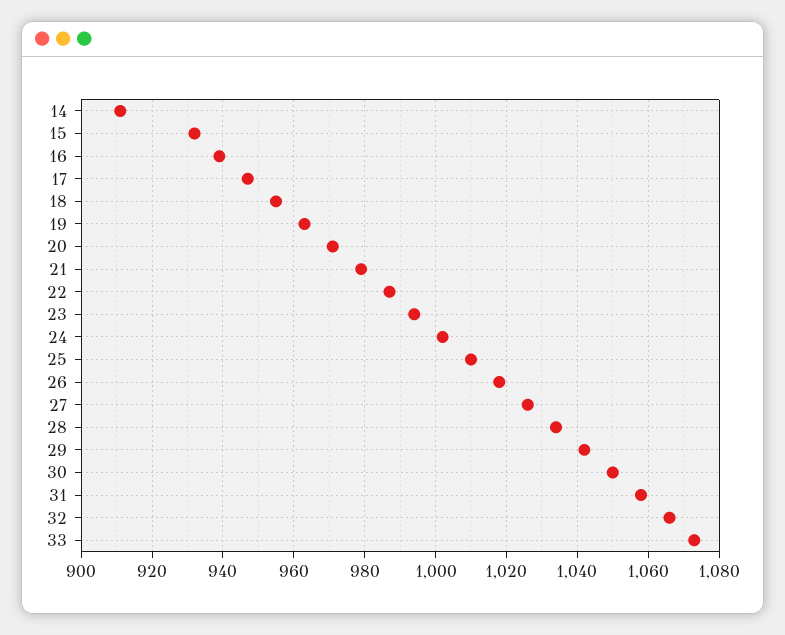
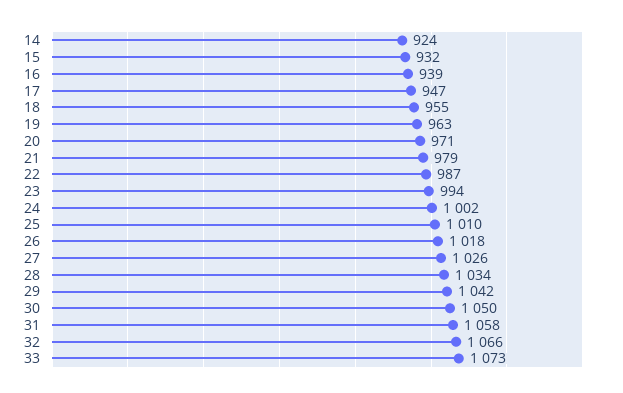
  {
-   "14": 910,
+   "14": 924,
    "15": 932,
    "16": 939,
    "17": 947,
    "18": 955,
    "19": 963,
    "20": 971,
    "21": 979,
    "22": 987,
    "23": 994,
    "24": 1002,
    "25": 1010,
    "26": 1018,
    "27": 1026,
    "28": 1034,
    "29": 1042,
    "30": 1050,
    "31": 1058,
    "32": 1066,
    "33": 1073
  }

